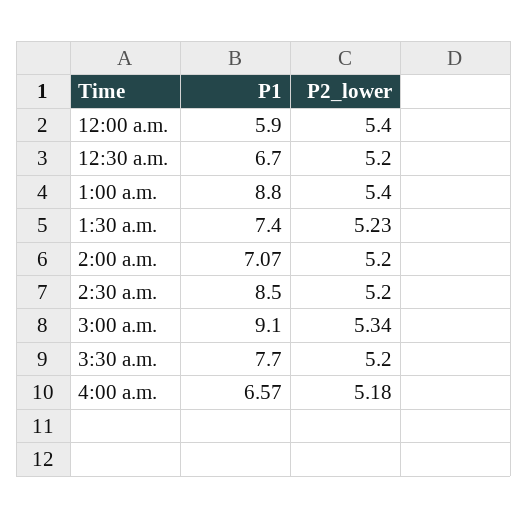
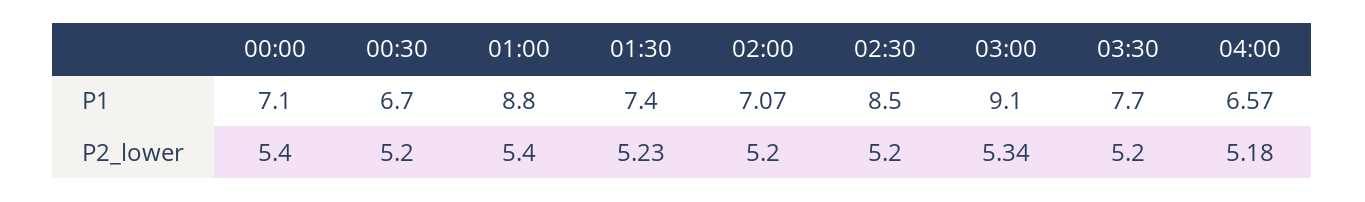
  {
    "P1": {
-     "12:00 a.m.": 5.9,
+     "12:00 a.m.": 7.1,
      "12:30 a.m.": 6.7,
      "1:00 a.m.": 8.8,
      "1:30 a.m.": 7.4,
      "2:00 a.m.": 7.07,
      "2:30 a.m.": 8.5,
      "3:00 a.m.": 9.1,
      "3:30 a.m.": 7.7,
      "4:00 a.m.": 6.57
    },
    "P2_lower": {
      "12:00 a.m.": 5.4,
      "12:30 a.m.": 5.2,
      "1:00 a.m.": 5.4,
      "1:30 a.m.": 5.23,
      "2:00 a.m.": 5.2,
      "2:30 a.m.": 5.2,
      "3:00 a.m.": 5.34,
      "3:30 a.m.": 5.2,
      "4:00 a.m.": 5.18
    }
  }

